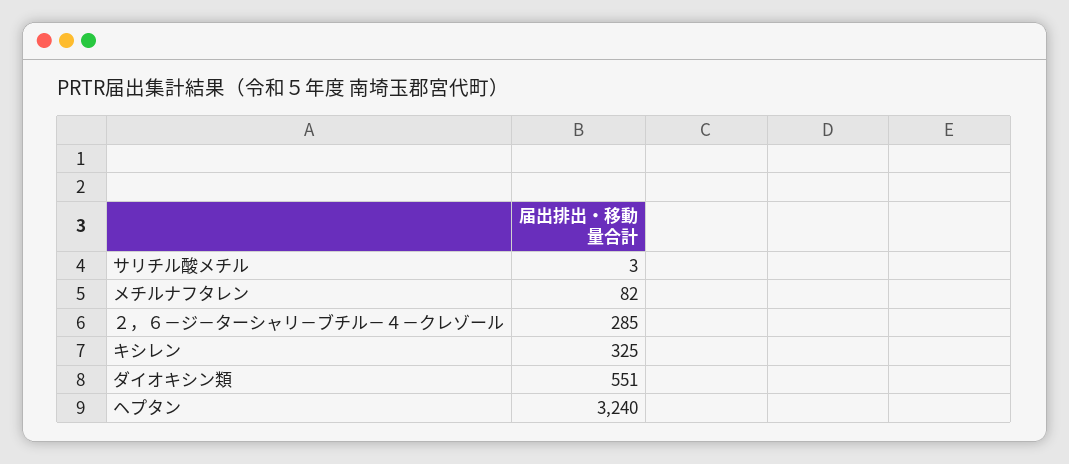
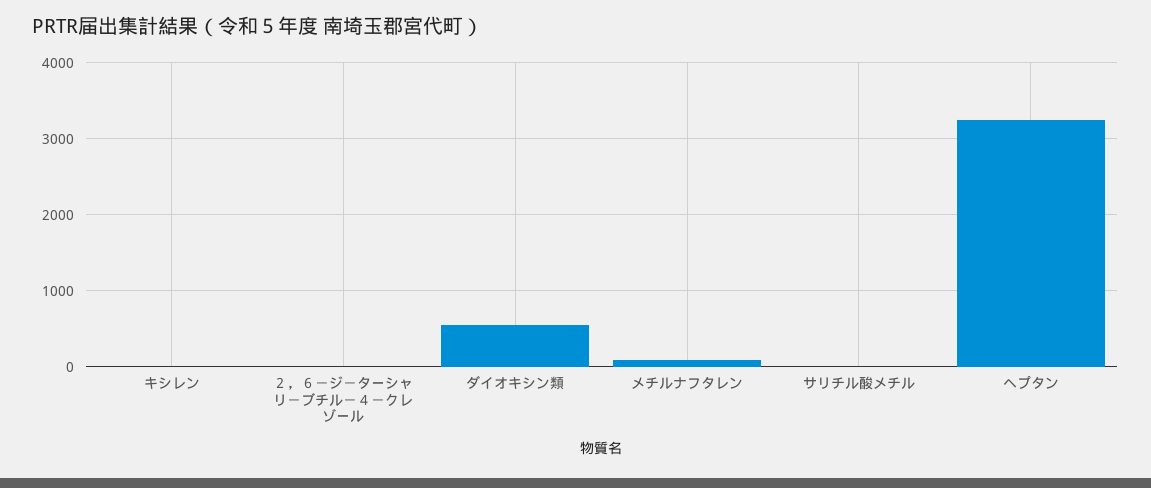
  {
    "サリチル酸メチル": 3,
    "メチルナフタレン": 82,
-   "２，６－ジ－ターシャリ－ブチル－４－クレゾール": 285,
+   "２，６－ジ－ターシャリ－ブチル－４－クレゾール": 0,
-   "キシレン": 325,
+   "キシレン": 0,
    "ダイオキシン類": 551,
    "ヘプタン": 3240
  }

